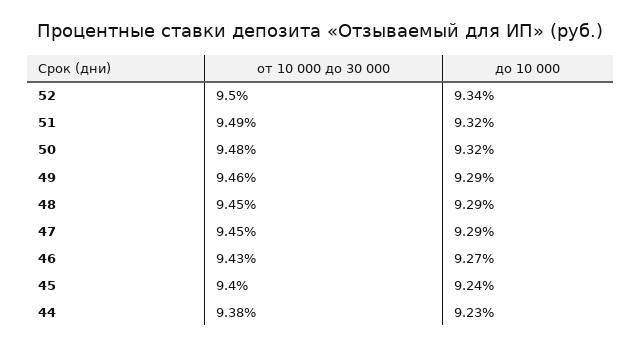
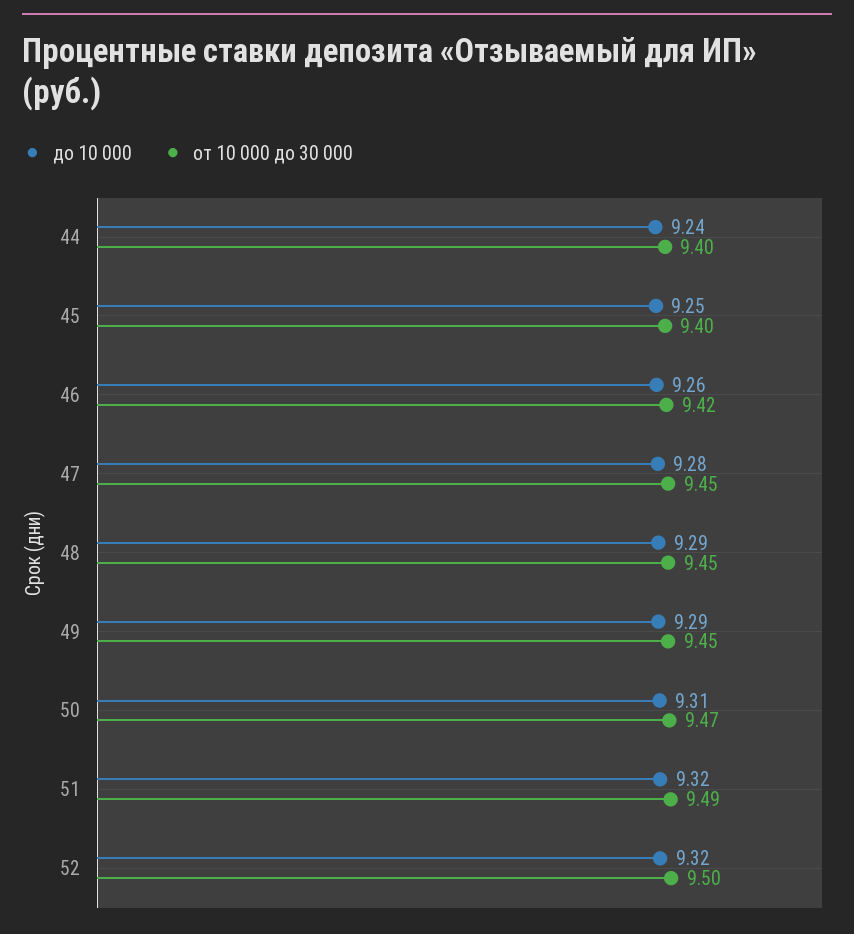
  {
    "от 10 000 до 30 000": {
      "52": 9.5,
      "51": 9.49,
-     "50": 9.48,
+     "50": 9.47,
-     "49": 9.46,
+     "49": 9.45,
      "48": 9.45,
      "47": 9.45,
-     "46": 9.43,
+     "46": 9.42,
      "45": 9.4,
-     "44": 9.38
+     "44": 9.4
    },
    "до 10 000": {
-     "52": 9.34,
+     "52": 9.32,
      "51": 9.32,
-     "50": 9.32,
+     "50": 9.31,
      "49": 9.29,
      "48": 9.29,
-     "47": 9.29,
+     "47": 9.28,
-     "46": 9.27,
+     "46": 9.26,
-     "45": 9.24,
+     "45": 9.25,
-     "44": 9.23
+     "44": 9.24
    }
  }

